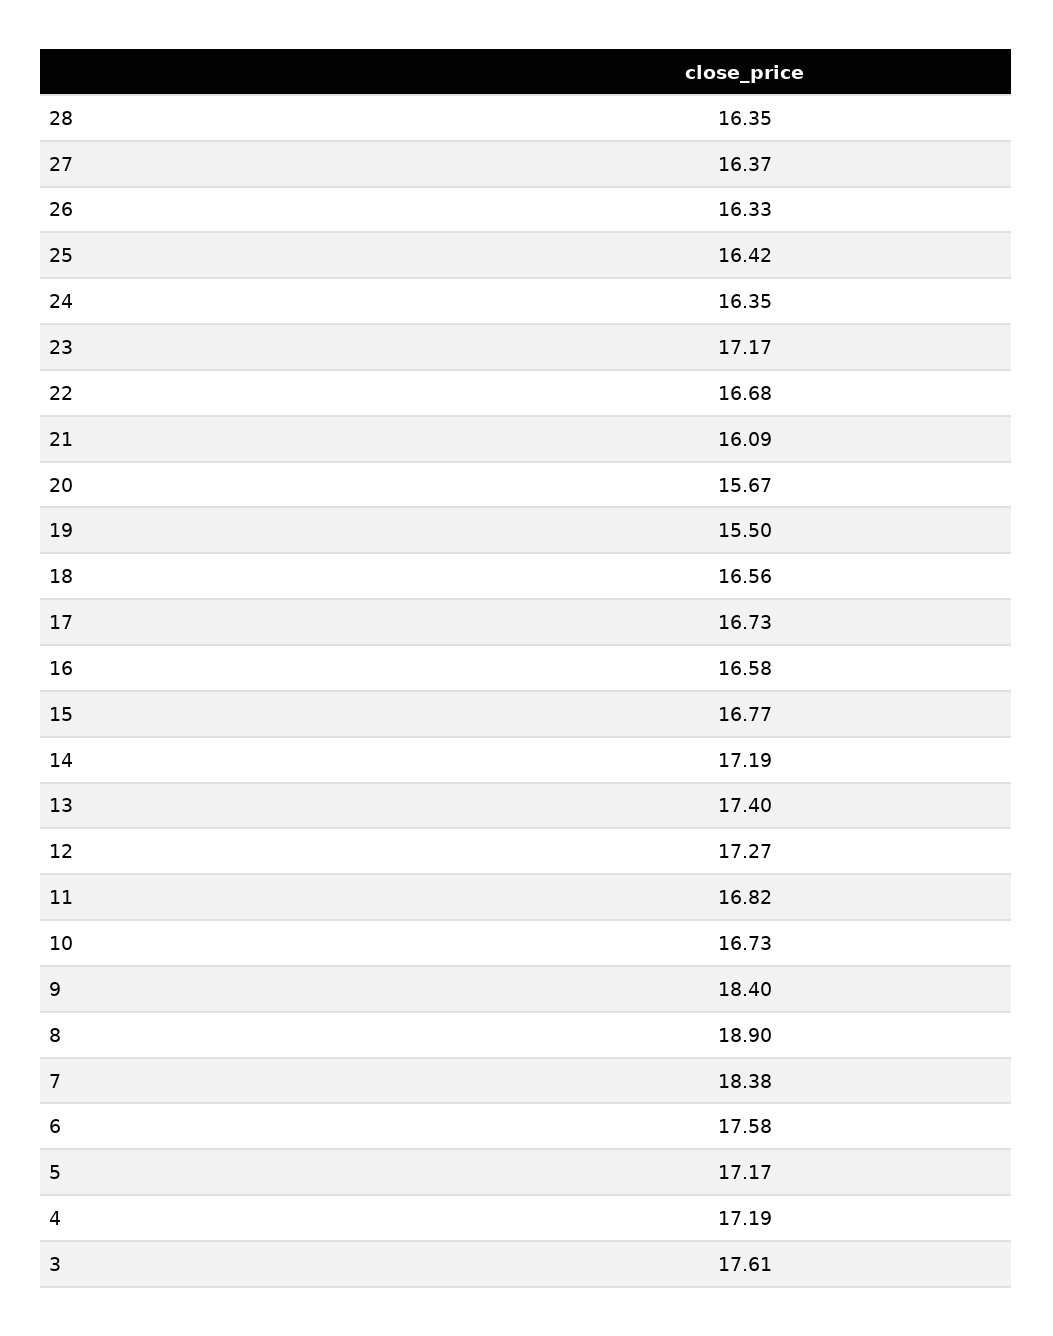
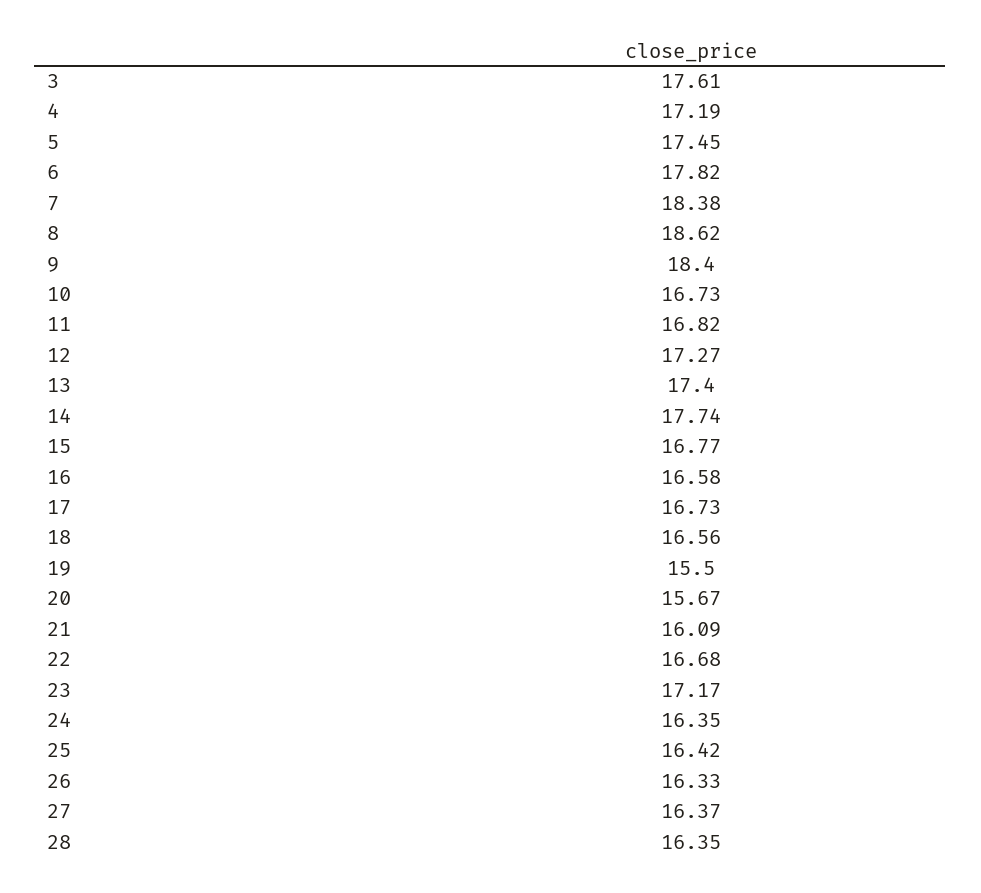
  {
    "28": 16.35,
    "27": 16.37,
    "26": 16.33,
    "25": 16.42,
    "24": 16.35,
    "23": 17.17,
    "22": 16.68,
    "21": 16.09,
    "20": 15.67,
    "19": 15.5,
    "18": 16.56,
    "17": 16.73,
    "16": 16.58,
    "15": 16.77,
-   "14": 17.19,
+   "14": 17.74,
    "13": 17.4,
    "12": 17.27,
    "11": 16.82,
    "10": 16.73,
    "9": 18.4,
-   "8": 18.9,
+   "8": 18.62,
    "7": 18.38,
-   "6": 17.58,
+   "6": 17.82,
-   "5": 17.17,
+   "5": 17.45,
    "4": 17.19,
    "3": 17.61
  }

